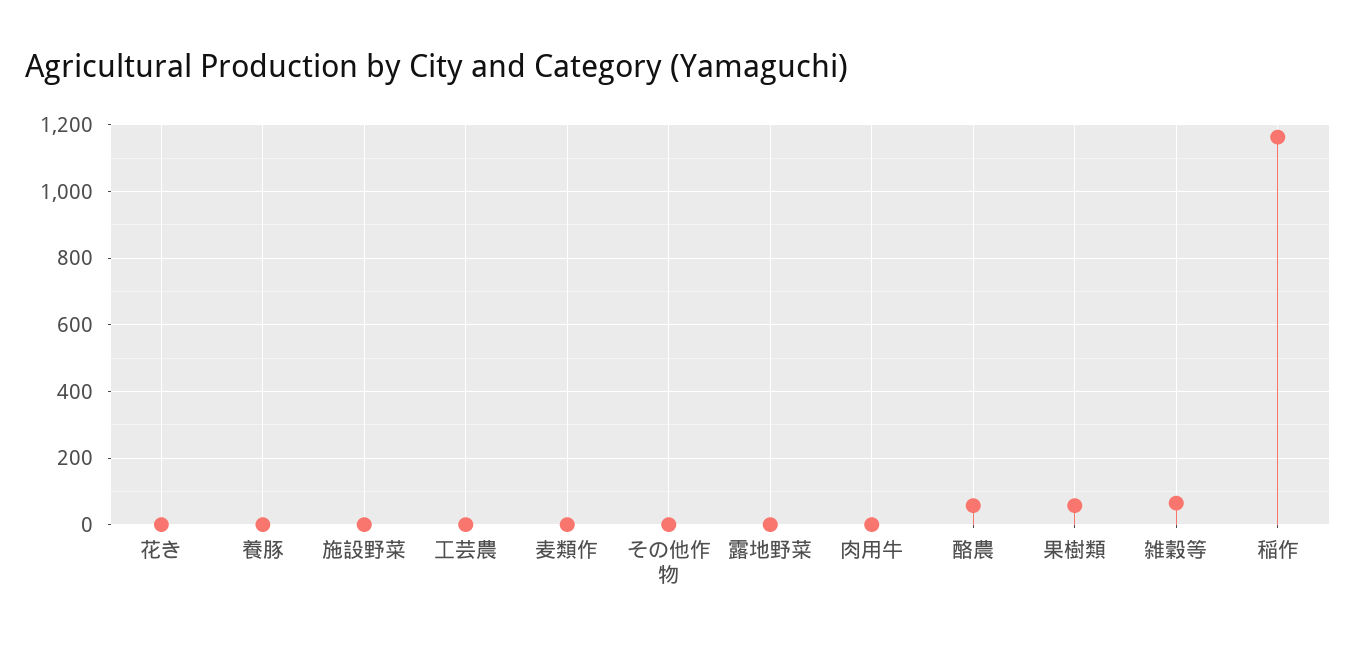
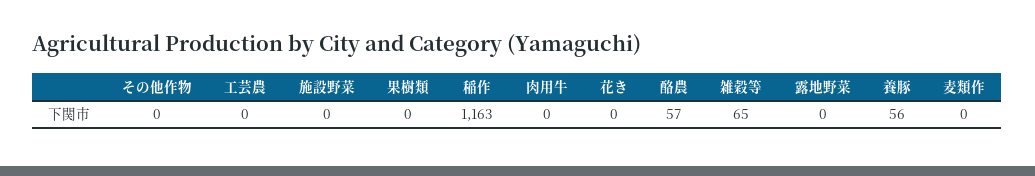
  {
    "花き": 0,
-   "養豚": 0,
+   "養豚": 56,
    "施設野菜": 0,
    "工芸農": 0,
    "麦類作": 0,
    "その他作物": 0,
    "露地野菜": 0,
    "肉用牛": 0,
    "酪農": 57,
-   "果樹類": 60,
+   "果樹類": 0,
    "雑穀等": 65,
    "稲作": 1163
  }

